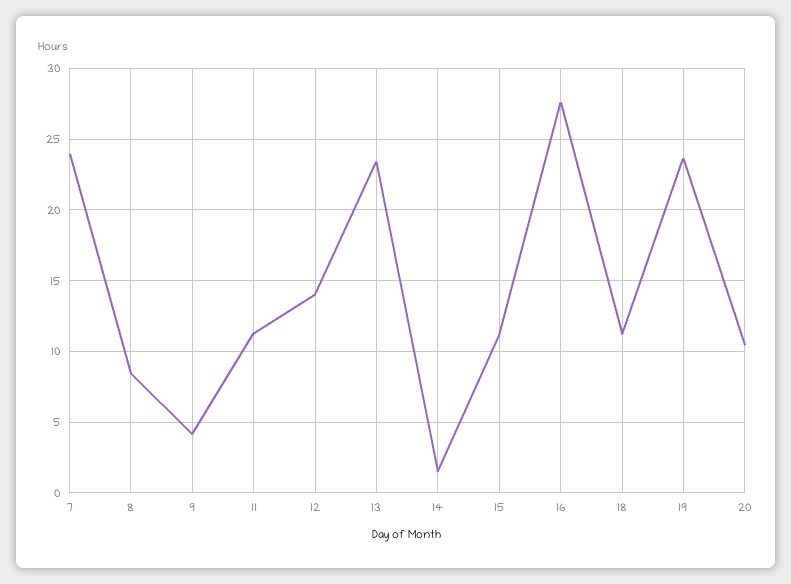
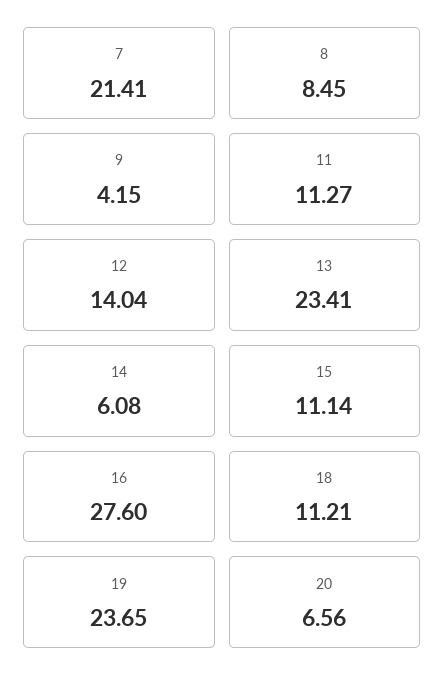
  {
-   "7": 24,
+   "7": 21.41,
    "8": 8.45,
    "9": 4.15,
    "11": 11.27,
    "12": 14.04,
    "13": 23.41,
-   "14": 1.5,
+   "14": 6.08,
    "15": 11.14,
    "16": 27.6,
    "18": 11.21,
    "19": 23.65,
-   "20": 10.5
+   "20": 6.56
  }

